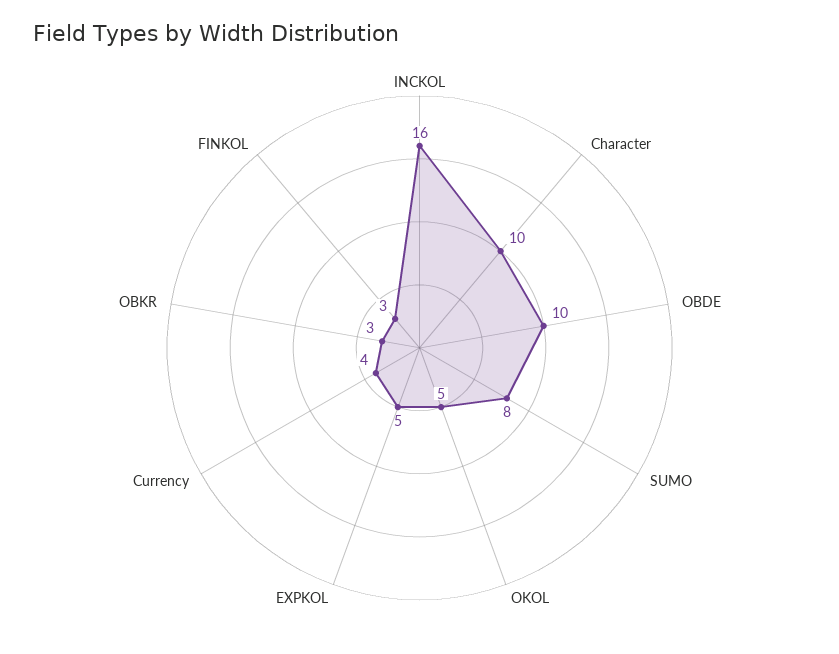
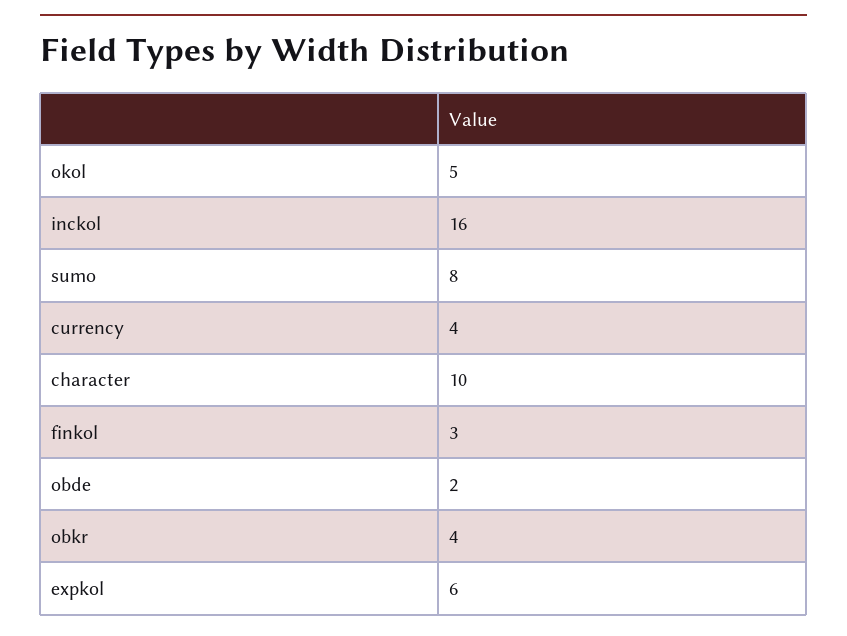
  {
    "INCKOL": 16,
    "Character": 10,
-   "OBDE": 10,
+   "OBDE": 2,
    "SUMO": 8,
    "OKOL": 5,
-   "EXPKOL": 5,
+   "EXPKOL": 6,
    "Currency": 4,
-   "OBKR": 3,
+   "OBKR": 4,
    "FINKOL": 3
  }

